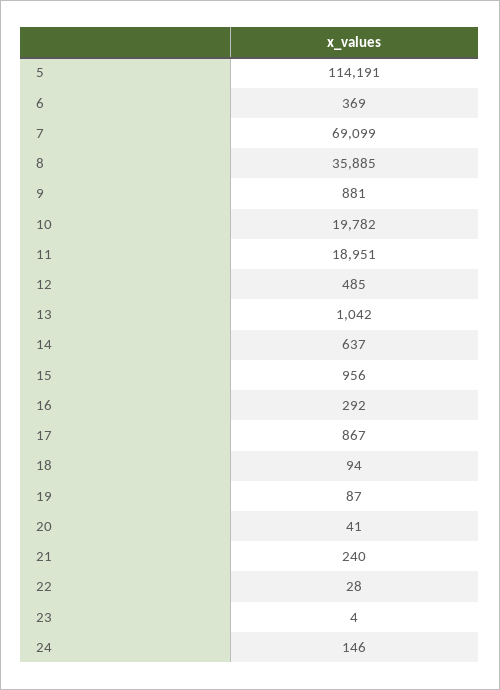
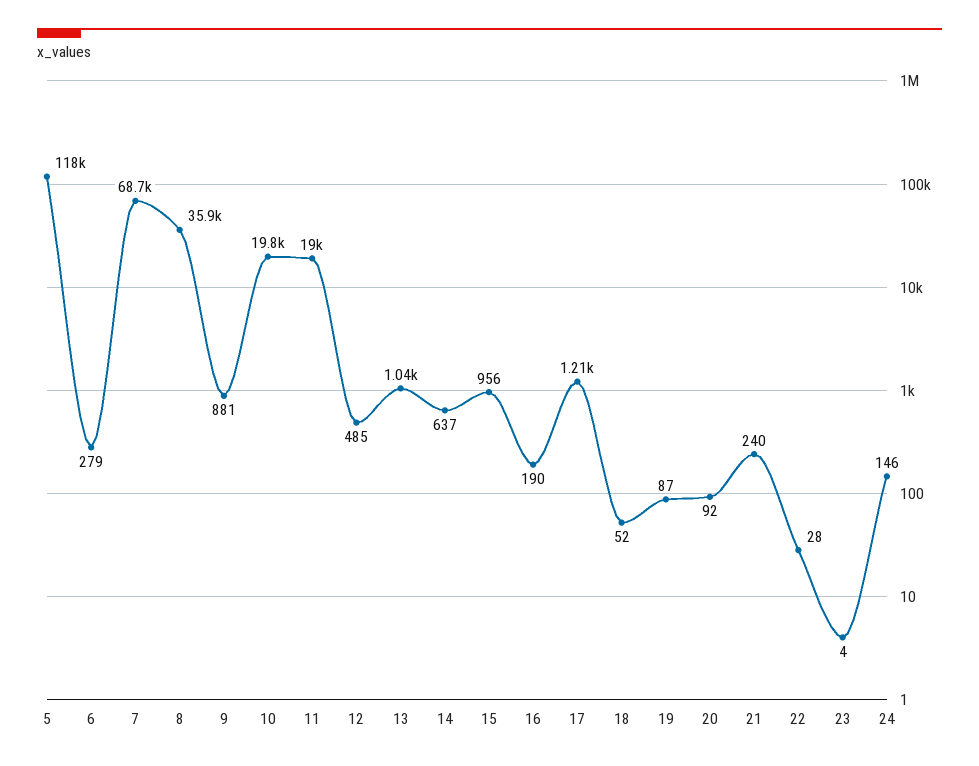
  {
-   "5": 114191,
+   "5": 118000,
-   "6": 369,
+   "6": 279,
-   "7": 69099,
+   "7": 68700,
    "8": 35885,
    "9": 881,
    "10": 19782,
    "11": 18951,
    "12": 485,
    "13": 1042,
    "14": 637,
    "15": 956,
-   "16": 292,
+   "16": 190,
-   "17": 867,
+   "17": 1210,
-   "18": 94,
+   "18": 52,
    "19": 87,
-   "20": 41,
+   "20": 92,
    "21": 240,
    "22": 28,
    "23": 4,
    "24": 146
  }

